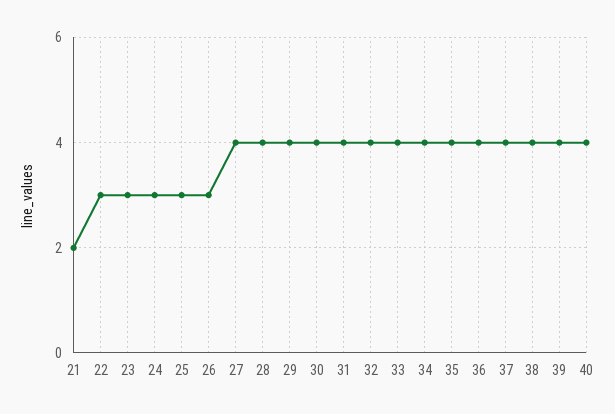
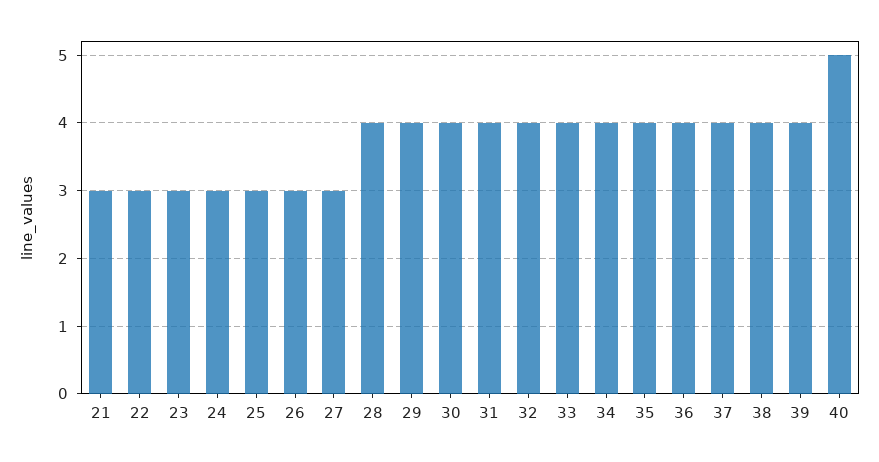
  {
-   "21": 2,
+   "21": 3,
    "22": 3,
    "23": 3,
    "24": 3,
    "25": 3,
    "26": 3,
-   "27": 4,
+   "27": 3,
    "28": 4,
    "29": 4,
    "30": 4,
    "31": 4,
    "32": 4,
    "33": 4,
    "34": 4,
    "35": 4,
    "36": 4,
    "37": 4,
    "38": 4,
    "39": 4,
-   "40": 4
+   "40": 5
  }

